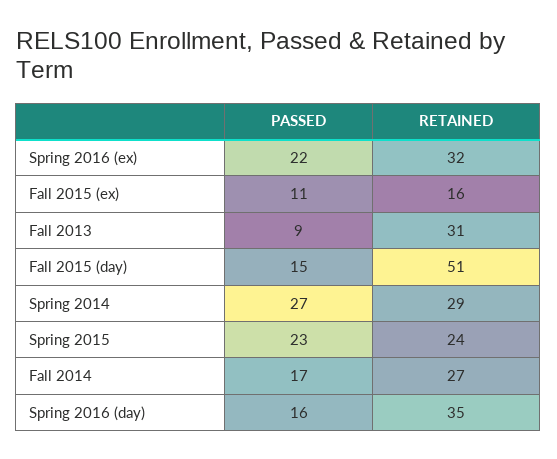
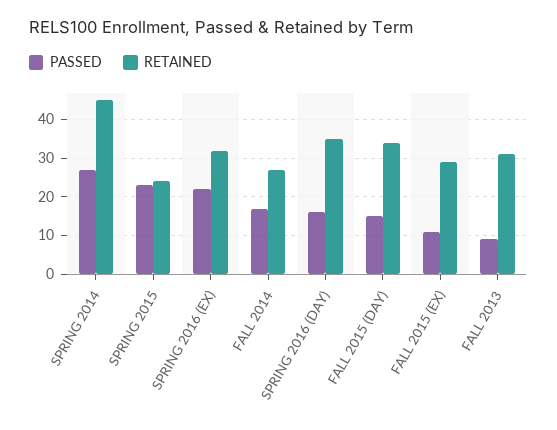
  {
    "PASSED": {
      "Spring 2016 (ex)": 22,
      "Fall 2015 (ex)": 11,
      "Fall 2013": 9,
      "Fall 2015 (day)": 15,
      "Spring 2014": 27,
      "Spring 2015": 23,
      "Fall 2014": 17,
      "Spring 2016 (day)": 16
    },
    "RETAINED": {
      "Spring 2016 (ex)": 32,
-     "Fall 2015 (ex)": 16,
+     "Fall 2015 (ex)": 30,
      "Fall 2013": 31,
-     "Fall 2015 (day)": 51,
+     "Fall 2015 (day)": 35,
-     "Spring 2014": 29,
+     "Spring 2014": 45,
      "Spring 2015": 24,
      "Fall 2014": 27,
      "Spring 2016 (day)": 35
    }
  }

